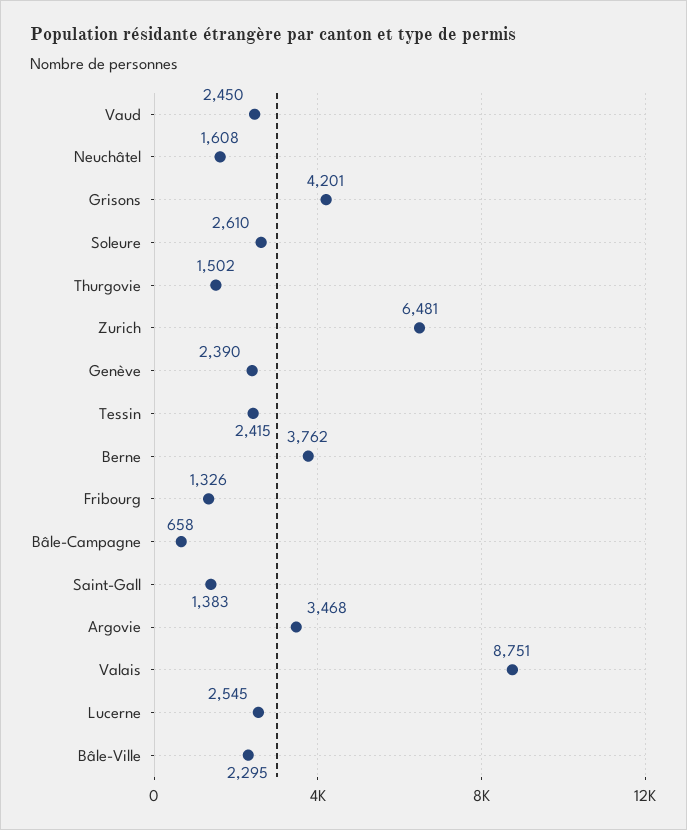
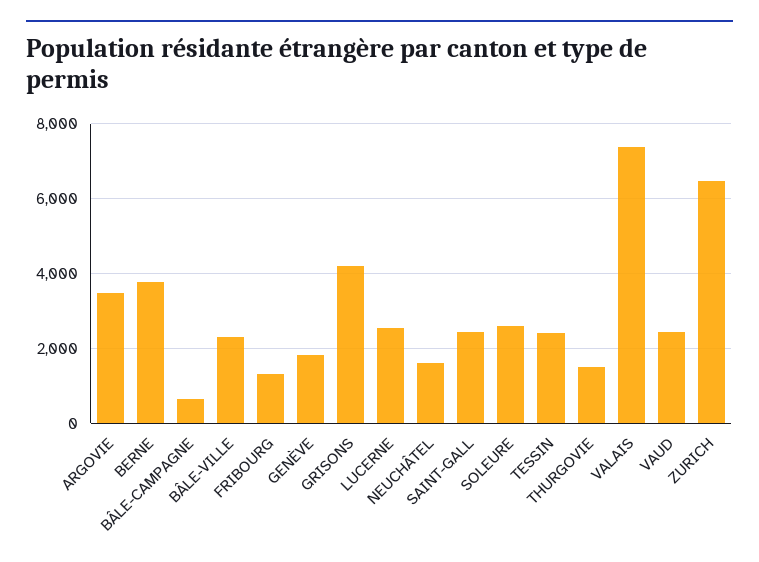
  {
    "Vaud": 2450,
    "Neuchâtel": 1608,
    "Grisons": 4201,
    "Soleure": 2610,
    "Thurgovie": 1502,
    "Zurich": 6481,
-   "Genève": 2390,
+   "Genève": 1800,
    "Tessin": 2415,
    "Berne": 3762,
    "Fribourg": 1326,
    "Bâle-Campagne": 658,
-   "Saint-Gall": 1383,
+   "Saint-Gall": 2400,
    "Argovie": 3468,
-   "Valais": 8751,
+   "Valais": 7400,
    "Lucerne": 2545,
    "Bâle-Ville": 2295
  }

